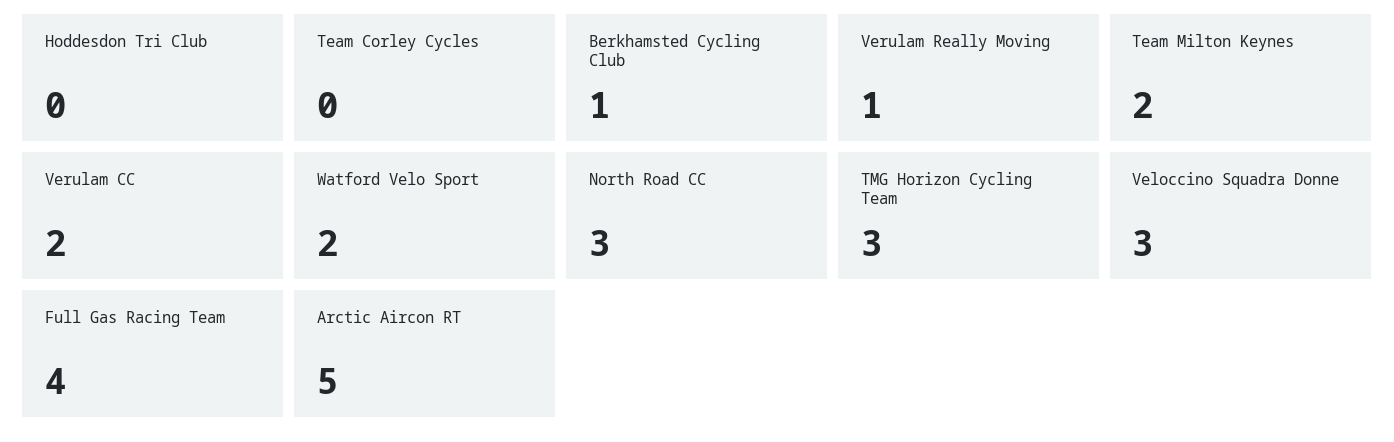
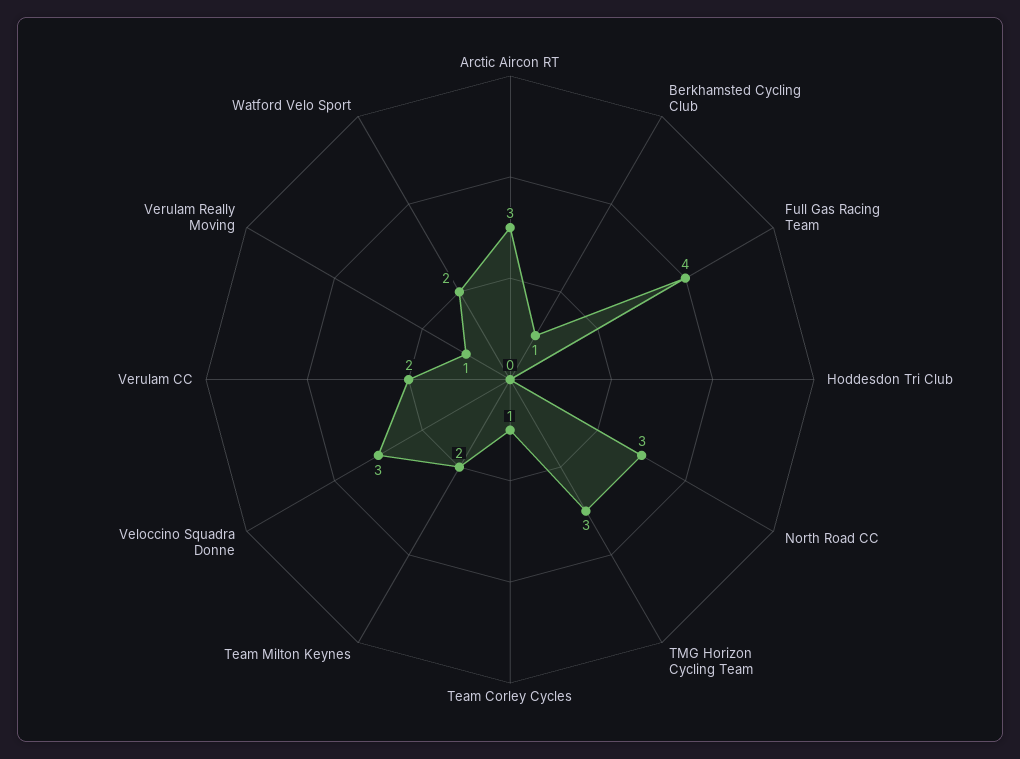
  {
    "Hoddesdon Tri Club": 0,
-   "Team Corley Cycles": 0,
+   "Team Corley Cycles": 1,
    "Berkhamsted Cycling Club": 1,
    "Verulam Really Moving": 1,
    "Team Milton Keynes": 2,
    "Verulam CC": 2,
    "Watford Velo Sport": 2,
    "North Road CC": 3,
    "TMG Horizon Cycling Team": 3,
    "Veloccino Squadra Donne": 3,
    "Full Gas Racing Team": 4,
-   "Arctic Aircon RT": 5
+   "Arctic Aircon RT": 3
  }

